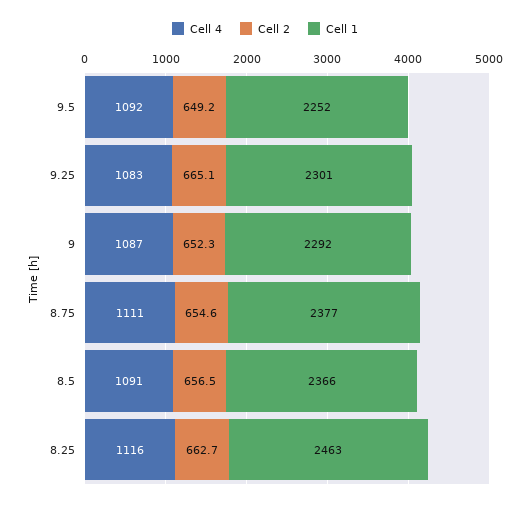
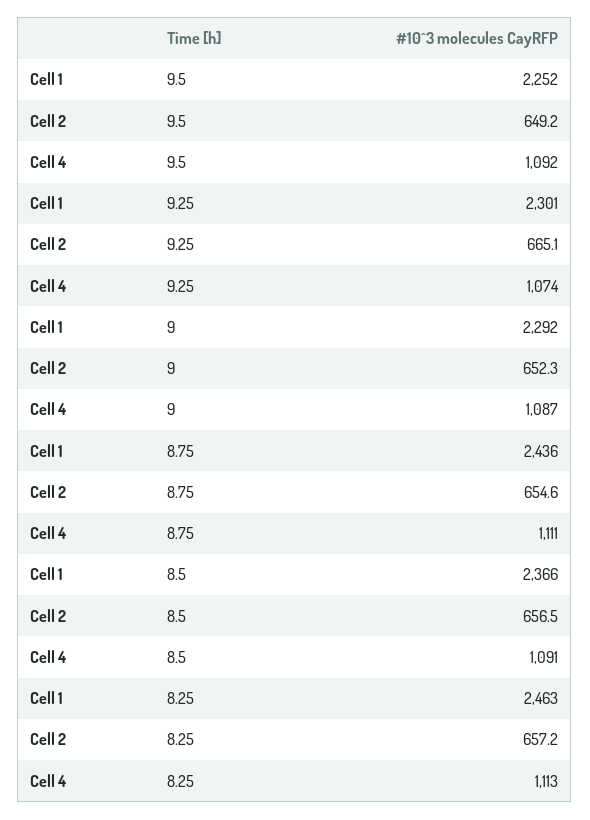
  {
    "Cell 4": {
      "9.5": 1092,
-     "9.25": 1083,
+     "9.25": 1074,
      "9": 1087,
      "8.75": 1111,
      "8.5": 1091,
-     "8.25": 1116
+     "8.25": 1113
    },
    "Cell 2": {
      "9.5": 649.2,
      "9.25": 665.1,
      "9": 652.3,
      "8.75": 654.6,
      "8.5": 656.5,
-     "8.25": 662.7
+     "8.25": 657.2
    },
    "Cell 1": {
      "9.5": 2252,
      "9.25": 2301,
      "9": 2292,
-     "8.75": 2377,
+     "8.75": 2436,
      "8.5": 2366,
      "8.25": 2463
    }
  }

